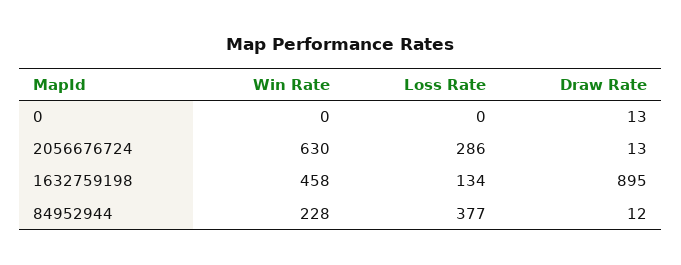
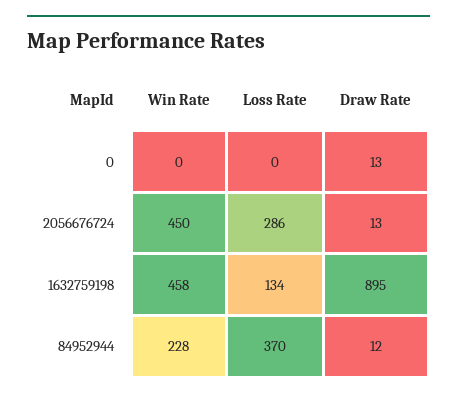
  {
    "Win Rate": {
      "0": 0,
-     "2056676724": 630,
+     "2056676724": 450,
      "1632759198": 458,
      "84952944": 228
    },
    "Loss Rate": {
      "0": 0,
      "2056676724": 286,
      "1632759198": 134,
-     "84952944": 377
+     "84952944": 370
    },
    "Draw Rate": {
      "0": 13,
      "2056676724": 13,
      "1632759198": 895,
      "84952944": 12
    }
  }

